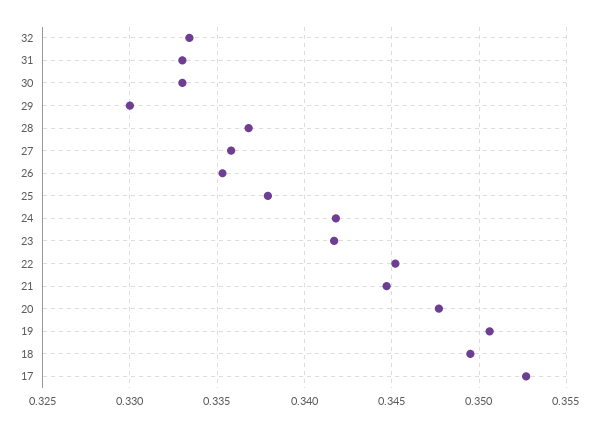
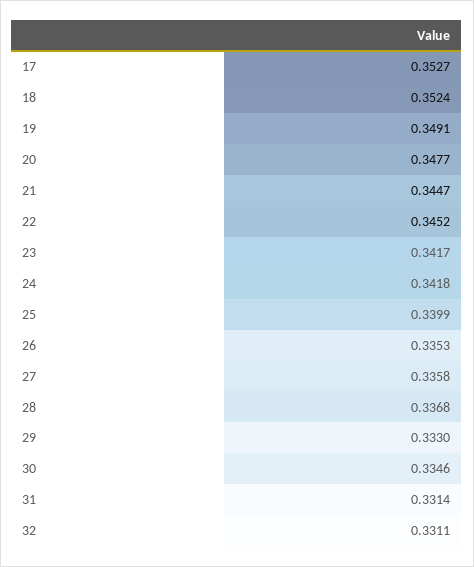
  {
-   "32": 0.3335,
+   "32": 0.3311,
-   "31": 0.333,
+   "31": 0.3314,
-   "30": 0.333,
+   "30": 0.3346,
-   "29": 0.33,
+   "29": 0.333,
    "28": 0.3368,
    "27": 0.3358,
    "26": 0.3353,
-   "25": 0.338,
+   "25": 0.3399,
    "24": 0.3418,
    "23": 0.3417,
    "22": 0.3452,
    "21": 0.3447,
    "20": 0.3477,
-   "19": 0.3505,
+   "19": 0.3491,
-   "18": 0.3495,
+   "18": 0.3524,
    "17": 0.3527
  }

